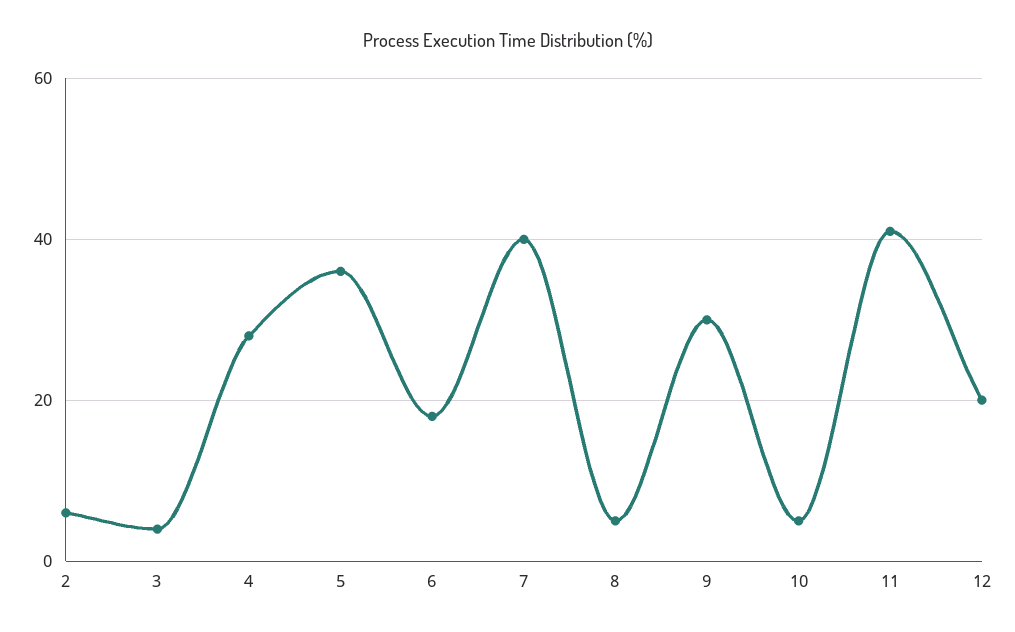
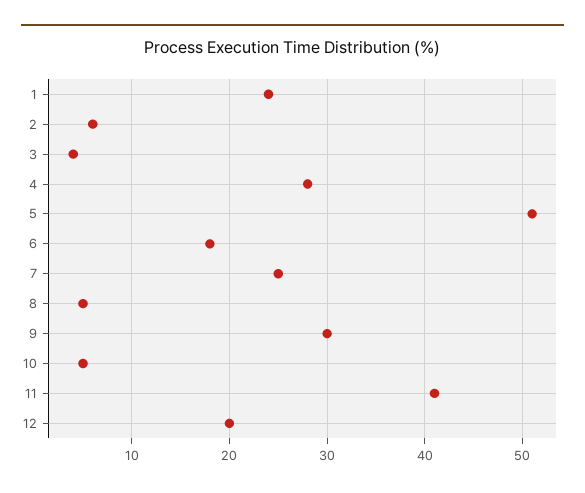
  {
    "2": 6,
    "3": 4,
    "4": 28,
-   "5": 35,
+   "5": 51,
    "6": 18,
-   "7": 40,
+   "7": 25,
    "8": 5,
    "9": 30,
    "10": 5,
    "11": 41,
-   "12": 20
+   "12": 20,
+   "1": 24
  }

